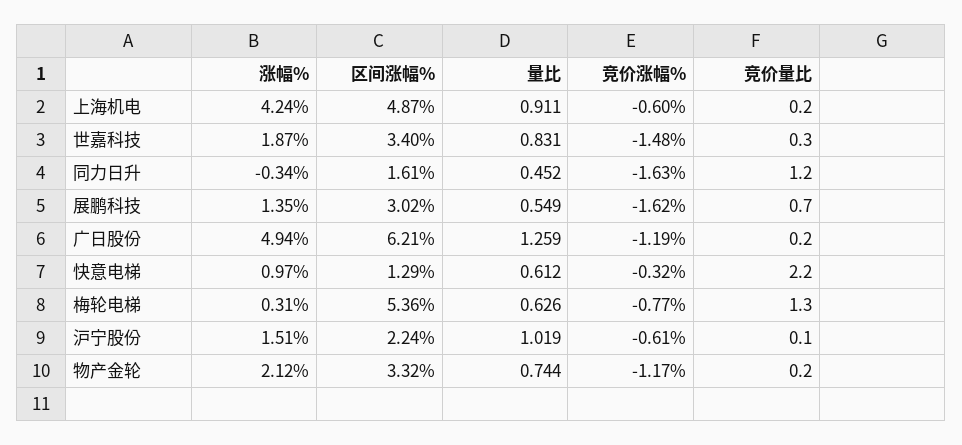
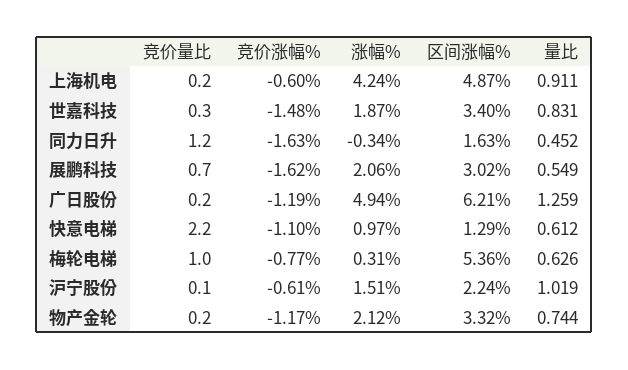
  {
    "涨幅%": {
      "上海机电": 4.24,
      "世嘉科技": 1.87,
      "同力日升": -0.34,
-     "展鹏科技": 1.35,
+     "展鹏科技": 2.06,
      "广日股份": 4.94,
      "快意电梯": 0.97,
      "梅轮电梯": 0.31,
      "沪宁股份": 1.51,
      "物产金轮": 2.12
    },
    "区间涨幅%": {
      "上海机电": 4.87,
      "世嘉科技": 3.4,
-     "同力日升": 1.61,
+     "同力日升": 1.63,
      "展鹏科技": 3.02,
      "广日股份": 6.21,
      "快意电梯": 1.29,
      "梅轮电梯": 5.36,
      "沪宁股份": 2.24,
      "物产金轮": 3.32
    },
    "量比": {
      "上海机电": 0.911,
      "世嘉科技": 0.831,
      "同力日升": 0.452,
      "展鹏科技": 0.549,
      "广日股份": 1.259,
      "快意电梯": 0.612,
      "梅轮电梯": 0.626,
      "沪宁股份": 1.019,
      "物产金轮": 0.744
    },
    "竞价涨幅%": {
      "上海机电": -0.6,
      "世嘉科技": -1.48,
      "同力日升": -1.63,
      "展鹏科技": -1.62,
      "广日股份": -1.19,
-     "快意电梯": -0.32,
+     "快意电梯": -1.1,
      "梅轮电梯": -0.77,
      "沪宁股份": -0.61,
      "物产金轮": -1.17
    },
    "竞价量比": {
      "上海机电": 0.2,
      "世嘉科技": 0.3,
      "同力日升": 1.2,
      "展鹏科技": 0.7,
      "广日股份": 0.2,
      "快意电梯": 2.2,
-     "梅轮电梯": 1.3,
+     "梅轮电梯": 1,
      "沪宁股份": 0.1,
      "物产金轮": 0.2
    }
  }

